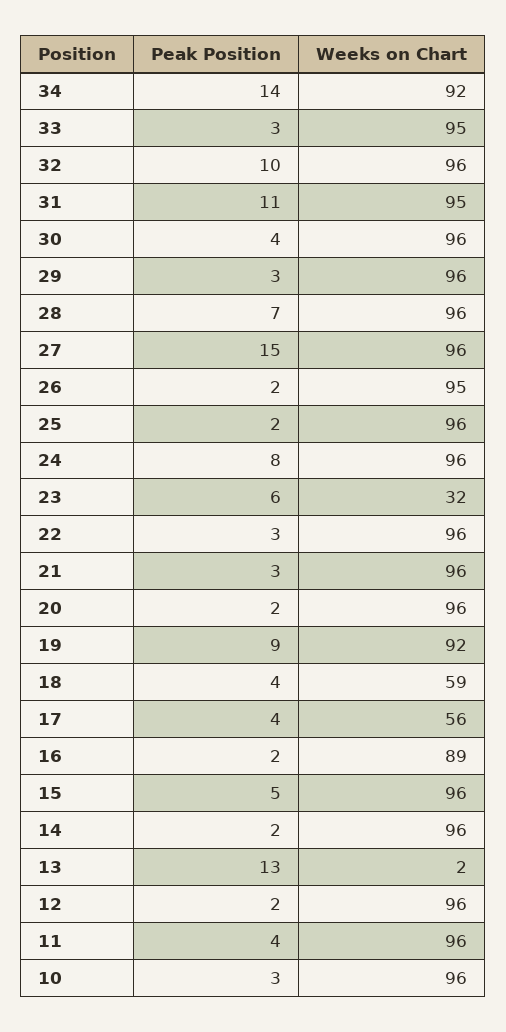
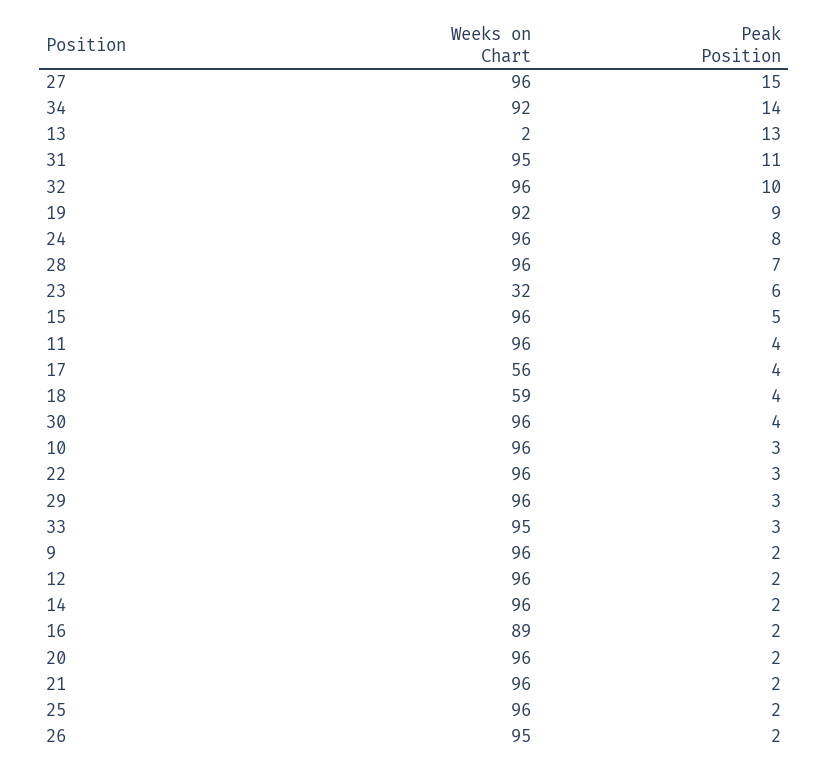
  {
    "Peak Position": {
      "34": 14,
      "33": 3,
      "32": 10,
      "31": 11,
      "30": 4,
      "29": 3,
      "28": 7,
      "27": 15,
      "26": 2,
      "25": 2,
      "24": 8,
      "23": 6,
      "22": 3,
-     "21": 3,
+     "21": 2,
      "20": 2,
      "19": 9,
      "18": 4,
      "17": 4,
      "16": 2,
      "15": 5,
      "14": 2,
      "13": 13,
      "12": 2,
      "11": 4,
-     "10": 3
+     "10": 3,
+     "9": 2
    },
    "Weeks on Chart": {
      "34": 92,
      "33": 95,
      "32": 96,
      "31": 95,
      "30": 96,
      "29": 96,
      "28": 96,
      "27": 96,
      "26": 95,
      "25": 96,
      "24": 96,
      "23": 32,
      "22": 96,
      "21": 96,
      "20": 96,
      "19": 92,
      "18": 59,
      "17": 56,
      "16": 89,
      "15": 96,
      "14": 96,
      "13": 2,
      "12": 96,
      "11": 96,
-     "10": 96
+     "10": 96,
+     "9": 96
    }
  }

